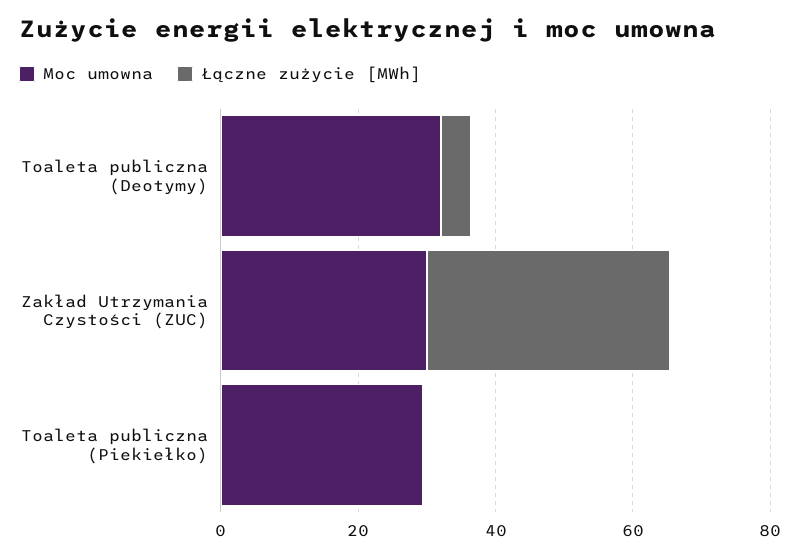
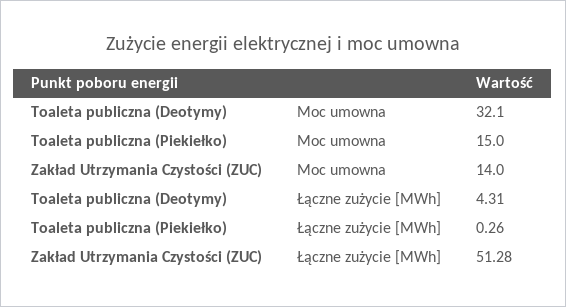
  {
    "Moc umowna": {
      "Toaleta publiczna (Deotymy)": 32.1,
-     "Zakład Utrzymania Czystości (ZUC)": 30,
+     "Zakład Utrzymania Czystości (ZUC)": 14,
-     "Toaleta publiczna (Piekiełko)": 30
+     "Toaleta publiczna (Piekiełko)": 15
    },
    "Łączne zużycie [MWh]": {
      "Toaleta publiczna (Deotymy)": 4.31,
-     "Zakład Utrzymania Czystości (ZUC)": 35,
+     "Zakład Utrzymania Czystości (ZUC)": 51.28,
      "Toaleta publiczna (Piekiełko)": 0.26
    }
  }

